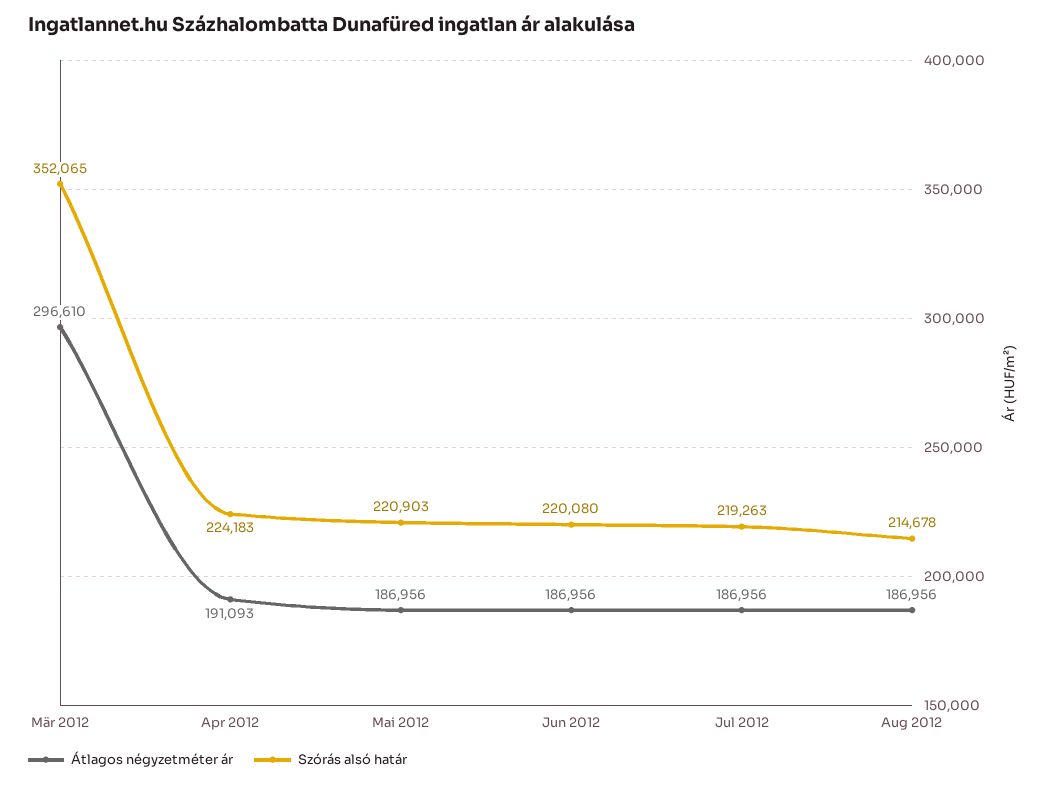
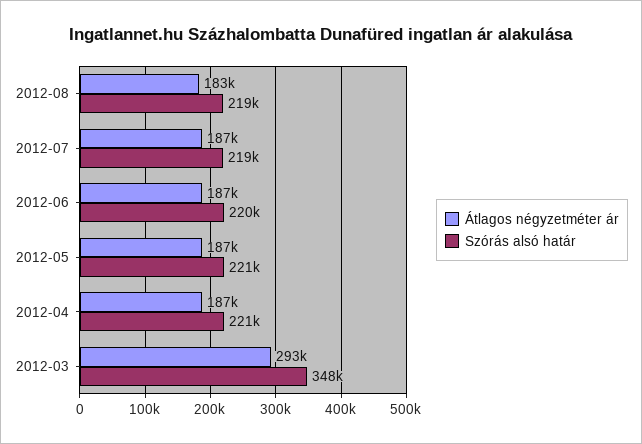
  {
    "Átlagos négyzetméter ár": {
-     "Mär 2012": 296610,
+     "Mär 2012": 293000,
-     "Apr 2012": 191093,
+     "Apr 2012": 187000,
      "Mai 2012": 186956,
      "Jun 2012": 186956,
      "Jul 2012": 186956,
-     "Aug 2012": 186956
+     "Aug 2012": 183000
    },
    "Szórás alsó határ": {
-     "Mär 2012": 352065,
+     "Mär 2012": 348000,
-     "Apr 2012": 224183,
+     "Apr 2012": 221000,
      "Mai 2012": 220903,
      "Jun 2012": 220080,
      "Jul 2012": 219263,
-     "Aug 2012": 214678
+     "Aug 2012": 219000
    }
  }

